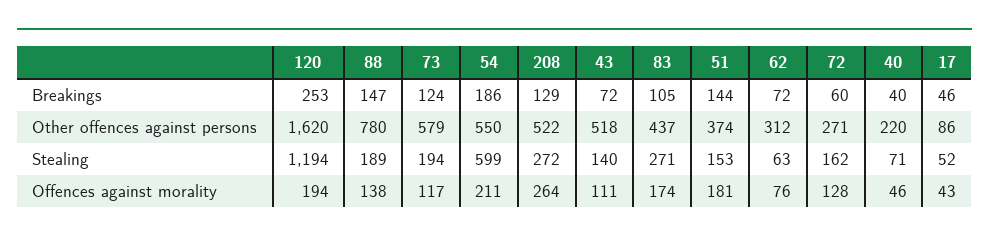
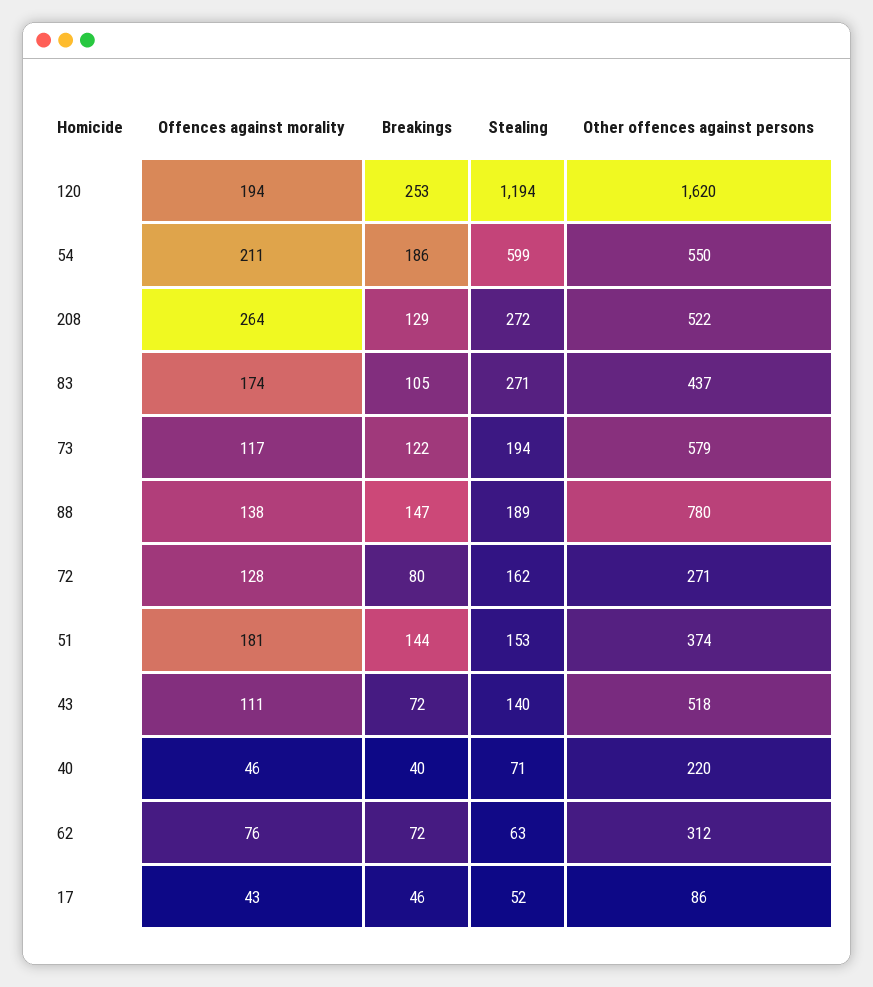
  {
    "120": {
      "Breakings": 253,
      "Other offences against persons": 1620,
      "Stealing": 1194,
      "Offences against morality": 194
    },
    "88": {
      "Breakings": 147,
      "Other offences against persons": 780,
      "Stealing": 189,
      "Offences against morality": 138
    },
    "73": {
-     "Breakings": 124,
+     "Breakings": 122,
      "Other offences against persons": 579,
      "Stealing": 194,
      "Offences against morality": 117
    },
    "54": {
      "Breakings": 186,
      "Other offences against persons": 550,
      "Stealing": 599,
      "Offences against morality": 211
    },
    "208": {
      "Breakings": 129,
      "Other offences against persons": 522,
      "Stealing": 272,
      "Offences against morality": 264
    },
    "43": {
      "Breakings": 72,
      "Other offences against persons": 518,
      "Stealing": 140,
      "Offences against morality": 111
    },
    "83": {
      "Breakings": 105,
      "Other offences against persons": 437,
      "Stealing": 271,
      "Offences against morality": 174
    },
    "51": {
      "Breakings": 144,
      "Other offences against persons": 374,
      "Stealing": 153,
      "Offences against morality": 181
    },
    "62": {
      "Breakings": 72,
      "Other offences against persons": 312,
      "Stealing": 63,
      "Offences against morality": 76
    },
    "72": {
-     "Breakings": 60,
+     "Breakings": 80,
      "Other offences against persons": 271,
      "Stealing": 162,
      "Offences against morality": 128
    },
    "40": {
      "Breakings": 40,
      "Other offences against persons": 220,
      "Stealing": 71,
      "Offences against morality": 46
    },
    "17": {
      "Breakings": 46,
      "Other offences against persons": 86,
      "Stealing": 52,
      "Offences against morality": 43
    }
  }

